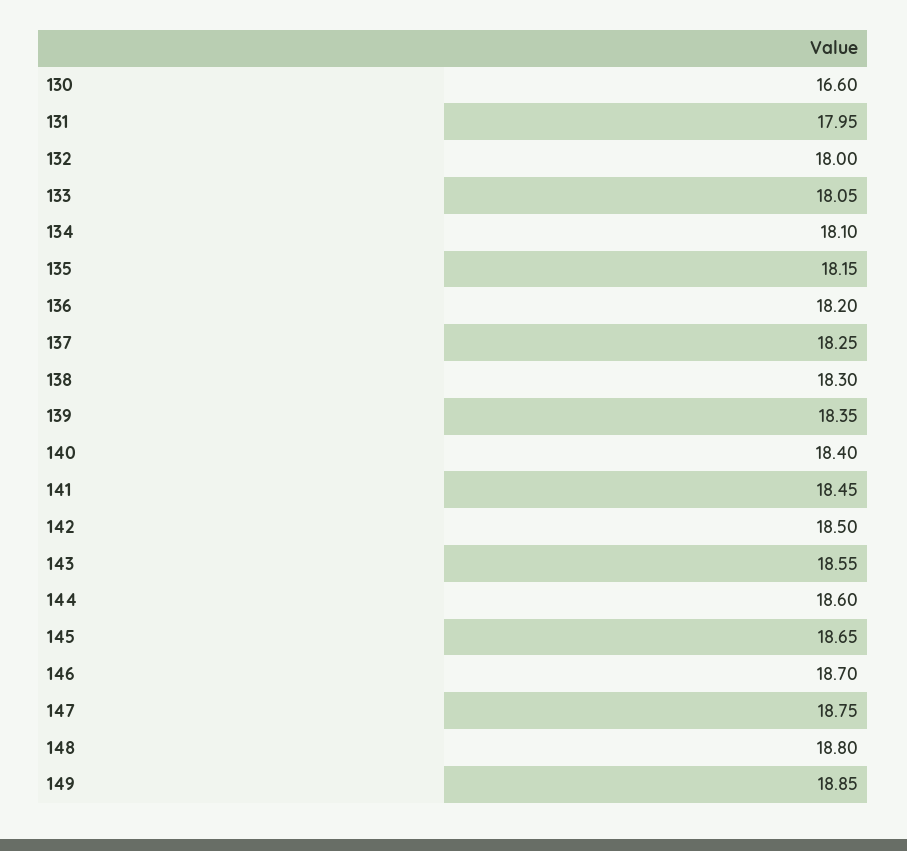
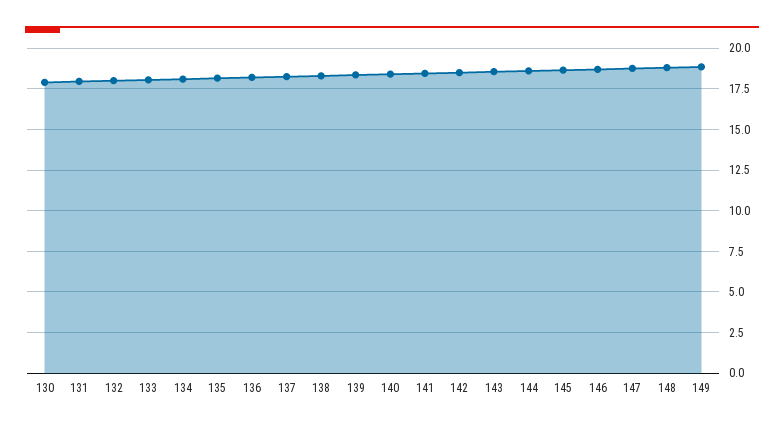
  {
-   "130": 16.6,
+   "130": 18,
    "131": 17.95,
    "132": 18,
    "133": 18.05,
    "134": 18.1,
    "135": 18.15,
    "136": 18.2,
    "137": 18.25,
    "138": 18.3,
    "139": 18.35,
    "140": 18.4,
    "141": 18.45,
    "142": 18.5,
    "143": 18.55,
    "144": 18.6,
    "145": 18.65,
    "146": 18.7,
    "147": 18.75,
    "148": 18.8,
    "149": 18.85
  }

